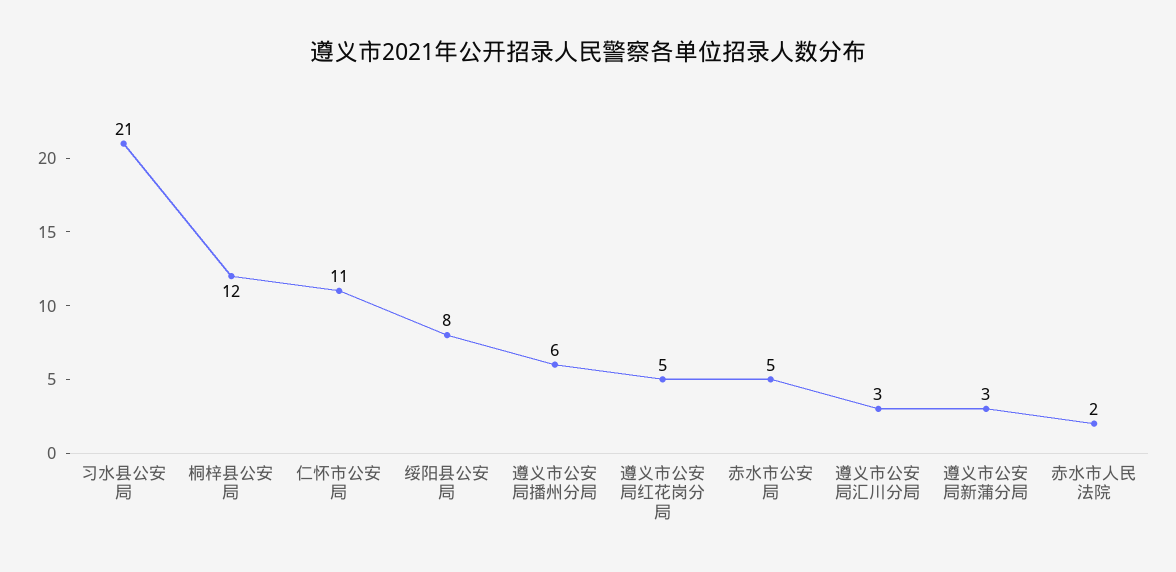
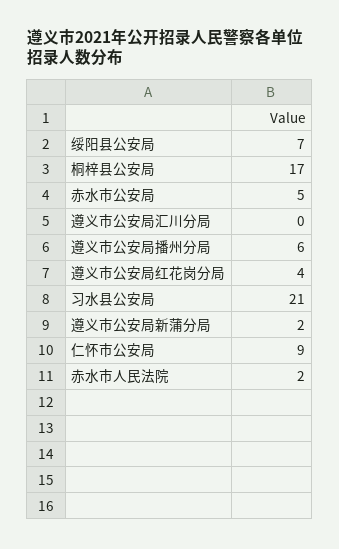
  {
    "习水县公安局": 21,
-   "桐梓县公安局": 12,
+   "桐梓县公安局": 17,
-   "仁怀市公安局": 11,
+   "仁怀市公安局": 9,
-   "绥阳县公安局": 8,
+   "绥阳县公安局": 7,
    "遵义市公安局播州分局": 6,
-   "遵义市公安局红花岗分局": 5,
+   "遵义市公安局红花岗分局": 4,
    "赤水市公安局": 5,
-   "遵义市公安局汇川分局": 3,
+   "遵义市公安局汇川分局": 0,
-   "遵义市公安局新蒲分局": 3,
+   "遵义市公安局新蒲分局": 2,
    "赤水市人民法院": 2
  }

